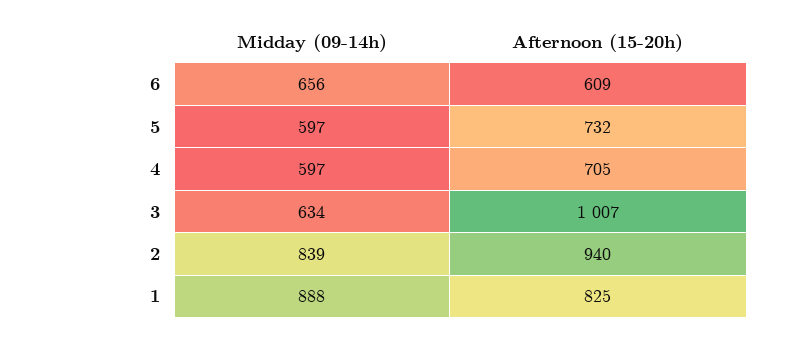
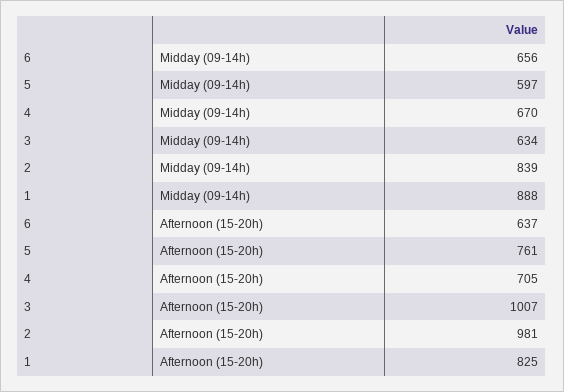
  {
    "Midday (09-14h)": {
      "6": 656,
      "5": 597,
-     "4": 597,
+     "4": 670,
      "3": 634,
      "2": 839,
      "1": 888
    },
    "Afternoon (15-20h)": {
-     "6": 609,
+     "6": 637,
-     "5": 732,
+     "5": 761,
      "4": 705,
      "3": 1007,
-     "2": 940,
+     "2": 981,
      "1": 825
    }
  }

